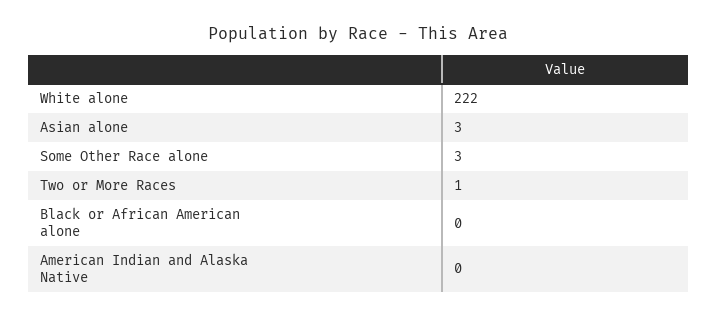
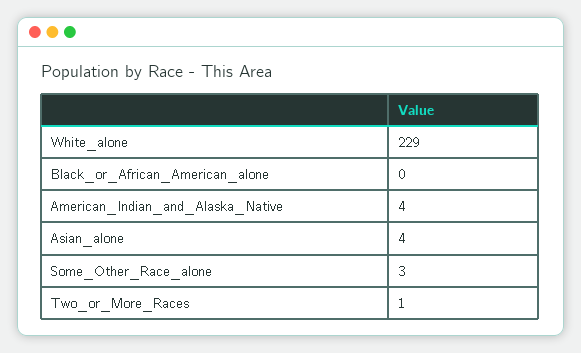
  {
-   "White alone": 222,
+   "White alone": 229,
-   "Asian alone": 3,
+   "Asian alone": 4,
    "Some Other Race alone": 3,
    "Two or More Races": 1,
    "Black or African American alone": 0,
-   "American Indian and Alaska Native": 0
+   "American Indian and Alaska Native": 4
  }

